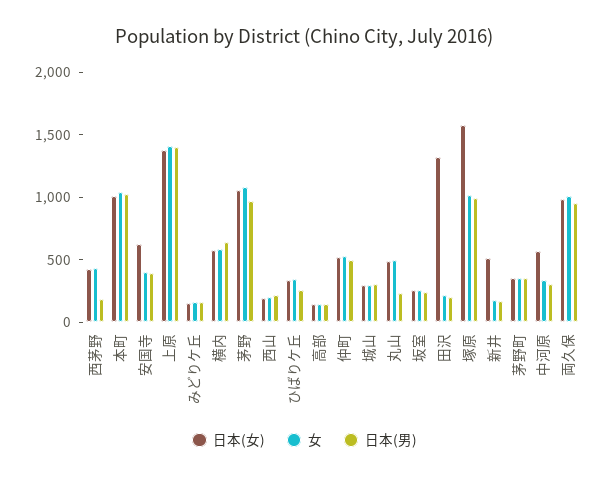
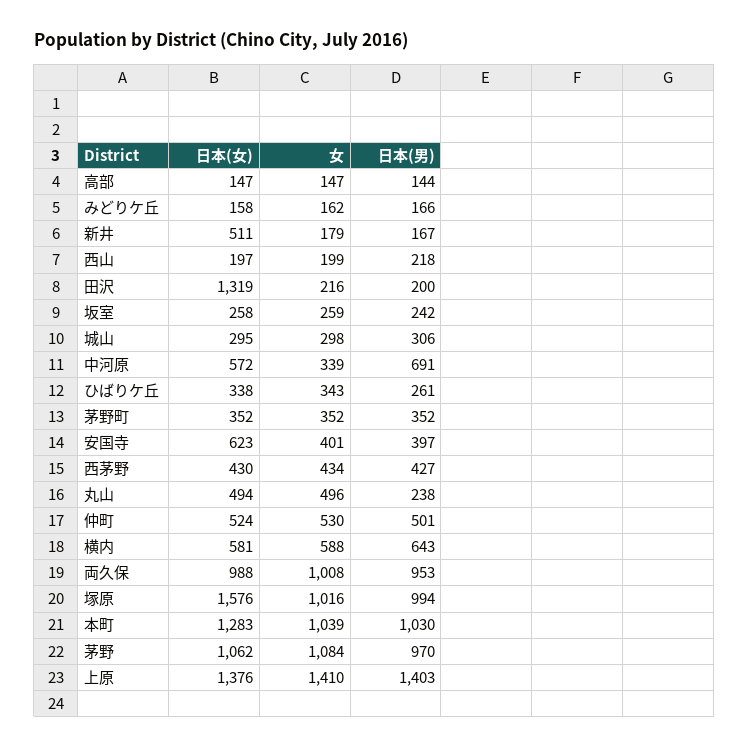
  {
    "日本(女)": {
      "西茅野": 430,
-     "本町": 1000,
+     "本町": 1283,
      "安国寺": 623,
      "上原": 1376,
      "みどりケ丘": 158,
      "横内": 581,
      "茅野": 1062,
      "西山": 197,
      "ひばりケ丘": 338,
      "高部": 147,
      "仲町": 524,
      "城山": 295,
      "丸山": 494,
      "坂室": 258,
      "田沢": 1319,
      "塚原": 1576,
      "新井": 511,
      "茅野町": 352,
      "中河原": 572,
      "両久保": 988
    },
    "女": {
      "西茅野": 434,
      "本町": 1039,
      "安国寺": 401,
      "上原": 1410,
      "みどりケ丘": 162,
      "横内": 588,
      "茅野": 1084,
      "西山": 199,
      "ひばりケ丘": 343,
      "高部": 147,
      "仲町": 530,
      "城山": 298,
      "丸山": 496,
      "坂室": 259,
      "田沢": 216,
      "塚原": 1016,
      "新井": 179,
      "茅野町": 352,
      "中河原": 339,
      "両久保": 1008
    },
    "日本(男)": {
-     "西茅野": 200,
+     "西茅野": 427,
      "本町": 1030,
      "安国寺": 397,
      "上原": 1403,
      "みどりケ丘": 166,
      "横内": 643,
      "茅野": 970,
      "西山": 218,
      "ひばりケ丘": 261,
      "高部": 144,
      "仲町": 501,
      "城山": 306,
      "丸山": 238,
      "坂室": 242,
      "田沢": 200,
      "塚原": 994,
      "新井": 167,
      "茅野町": 352,
-     "中河原": 300,
+     "中河原": 691,
      "両久保": 953
    }
  }

